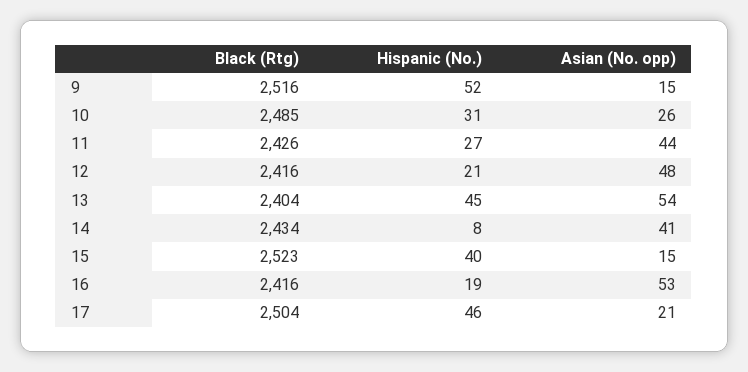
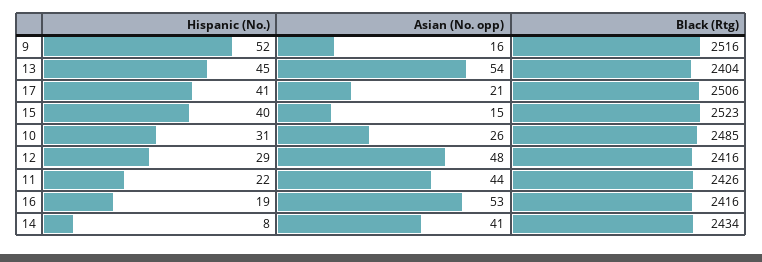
  {
    "Black (Rtg)": {
      "9": 2516,
      "10": 2485,
      "11": 2426,
      "12": 2416,
      "13": 2404,
      "14": 2434,
      "15": 2523,
      "16": 2416,
-     "17": 2504
+     "17": 2506
    },
    "Hispanic (No.)": {
      "9": 52,
      "10": 31,
-     "11": 27,
+     "11": 22,
-     "12": 21,
+     "12": 29,
      "13": 45,
      "14": 8,
      "15": 40,
      "16": 19,
-     "17": 46
+     "17": 41
    },
    "Asian (No. opp)": {
-     "9": 15,
+     "9": 16,
      "10": 26,
      "11": 44,
      "12": 48,
      "13": 54,
      "14": 41,
      "15": 15,
      "16": 53,
      "17": 21
    }
  }

